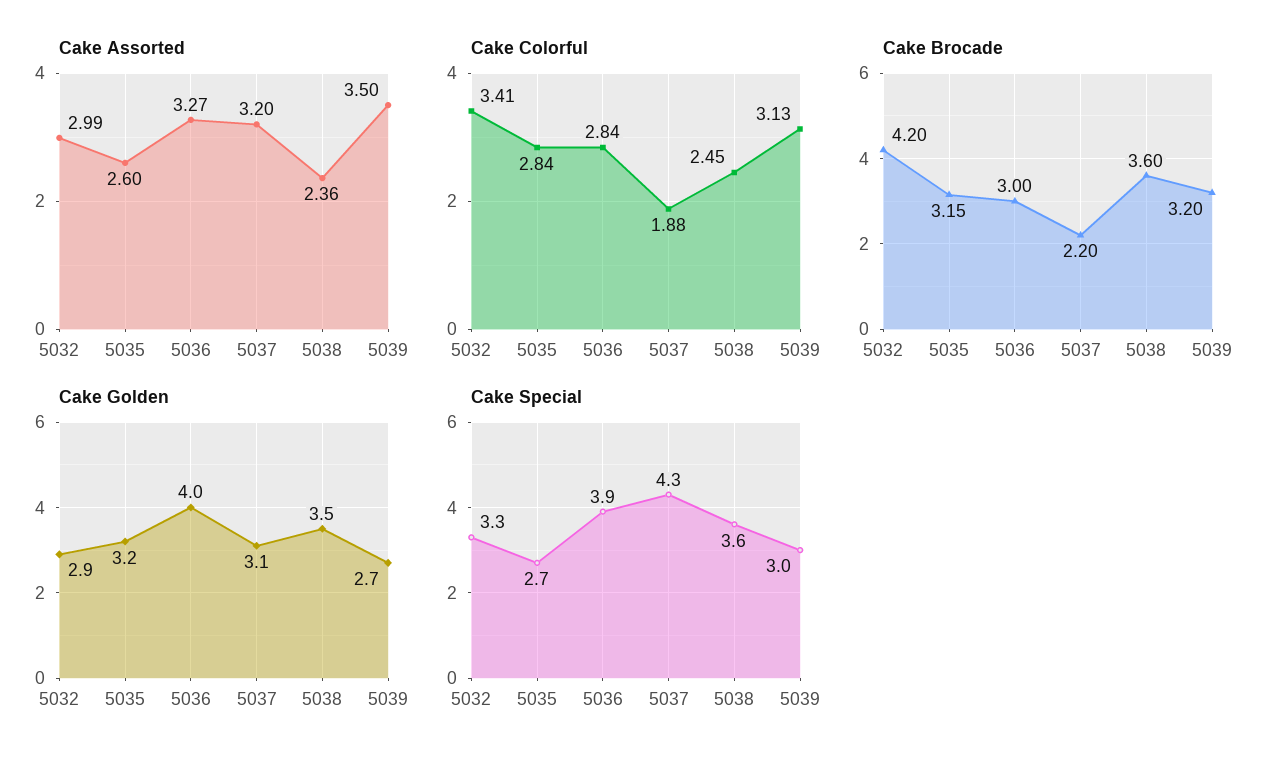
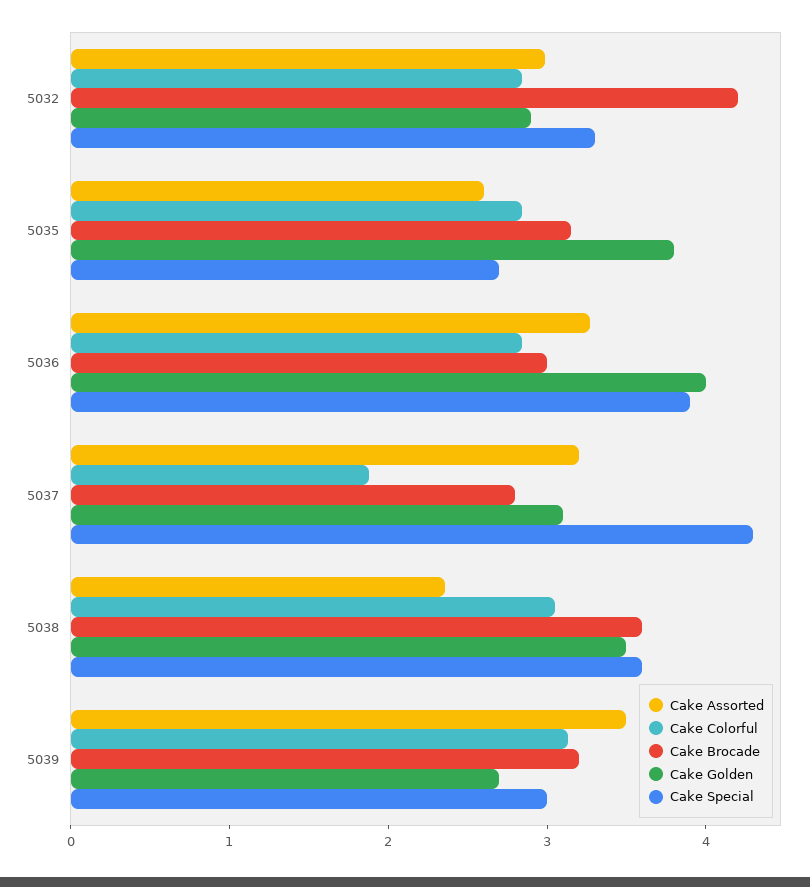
  {
    "Cake Assorted": {
      "5032": 2.99,
      "5035": 2.6,
      "5036": 3.27,
      "5037": 3.2,
      "5038": 2.36,
      "5039": 3.5
    },
    "Cake Colorful": {
-     "5032": 3.41,
+     "5032": 2.8,
      "5035": 2.84,
      "5036": 2.84,
      "5037": 1.88,
-     "5038": 2.45,
+     "5038": 3,
      "5039": 3.13
    },
    "Cake Brocade": {
      "5032": 4.2,
      "5035": 3.15,
      "5036": 3,
-     "5037": 2.2,
+     "5037": 2.8,
      "5038": 3.6,
      "5039": 3.2
    },
    "Cake Golden": {
      "5032": 2.9,
-     "5035": 3.2,
+     "5035": 3.8,
      "5036": 4,
      "5037": 3.1,
      "5038": 3.5,
      "5039": 2.7
    },
    "Cake Special": {
      "5032": 3.3,
      "5035": 2.7,
      "5036": 3.9,
      "5037": 4.3,
      "5038": 3.6,
      "5039": 3
    }
  }

